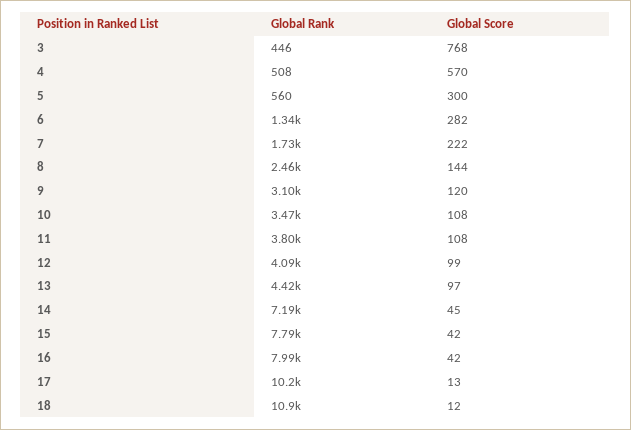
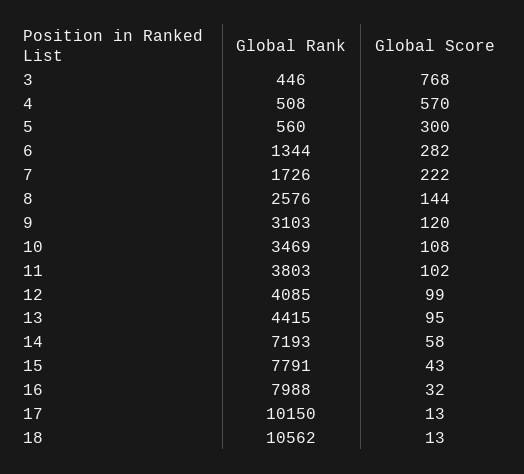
  {
    "Global Rank": {
      "3": 446,
      "4": 508,
      "5": 560,
      "6": 1344,
      "7": 1726,
-     "8": 2460,
+     "8": 2576,
      "9": 3103,
      "10": 3469,
      "11": 3803,
      "12": 4085,
      "13": 4415,
      "14": 7193,
      "15": 7791,
      "16": 7988,
      "17": 10150,
-     "18": 10900
+     "18": 10562
    },
    "Global Score": {
      "3": 768,
      "4": 570,
      "5": 300,
      "6": 282,
      "7": 222,
      "8": 144,
      "9": 120,
      "10": 108,
-     "11": 108,
+     "11": 102,
      "12": 99,
-     "13": 97,
+     "13": 95,
-     "14": 45,
+     "14": 58,
-     "15": 42,
+     "15": 43,
-     "16": 42,
+     "16": 32,
      "17": 13,
-     "18": 12
+     "18": 13
    }
  }

